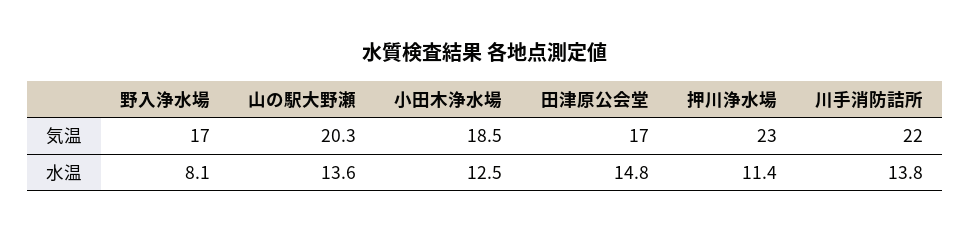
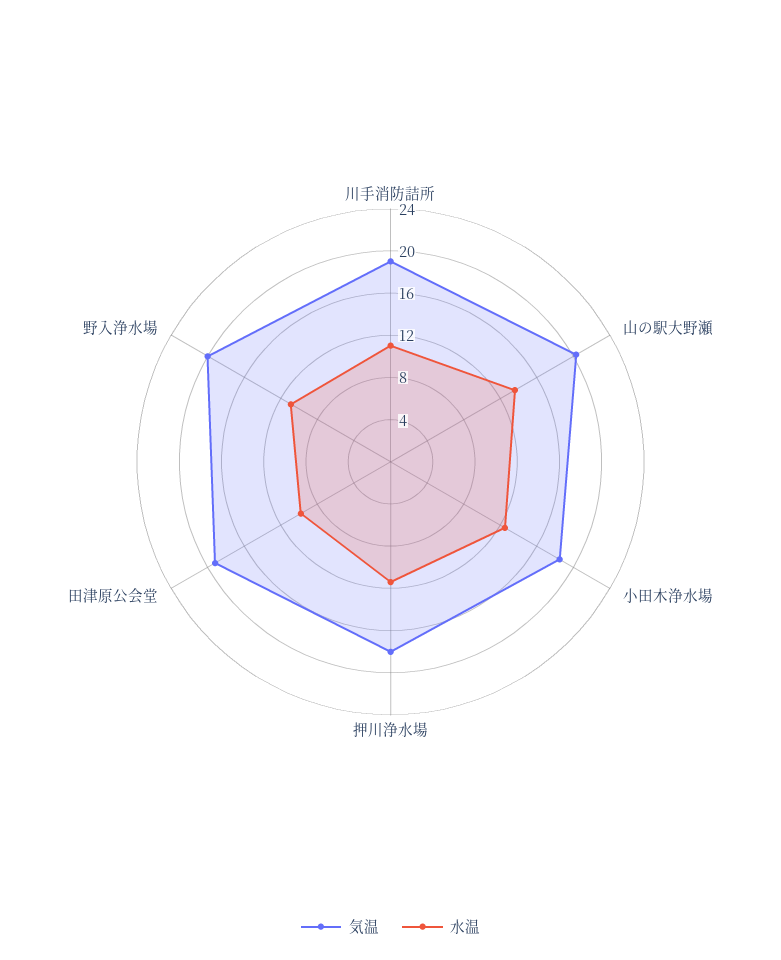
  {
    "気温": {
-     "野入浄水場": 17,
+     "野入浄水場": 20,
      "山の駅大野瀬": 20.3,
      "小田木浄水場": 18.5,
-     "田津原公会堂": 17,
+     "田津原公会堂": 19,
-     "押川浄水場": 23,
+     "押川浄水場": 18,
-     "川手消防詰所": 22
+     "川手消防詰所": 19
    },
    "水温": {
-     "野入浄水場": 8.1,
+     "野入浄水場": 11,
      "山の駅大野瀬": 13.6,
      "小田木浄水場": 12.5,
-     "田津原公会堂": 14.8,
+     "田津原公会堂": 10,
      "押川浄水場": 11.4,
-     "川手消防詰所": 13.8
+     "川手消防詰所": 11
    }
  }

